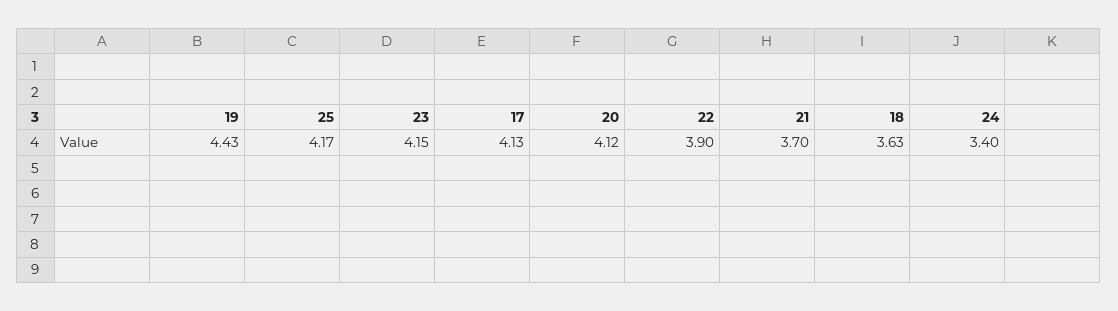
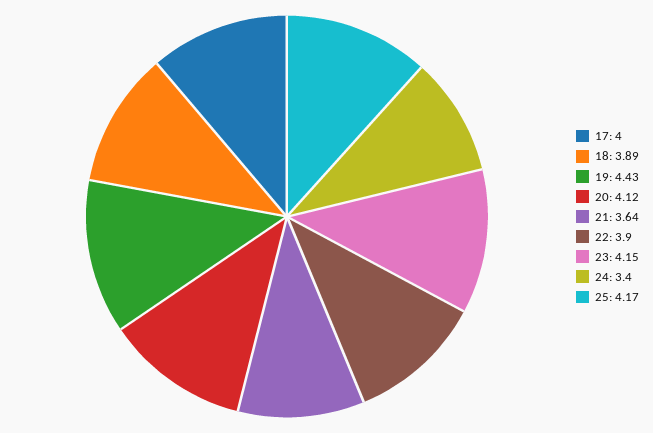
  {
    "19": 4.43,
    "25": 4.17,
    "23": 4.15,
-   "17": 4.13,
+   "17": 4,
    "20": 4.12,
    "22": 3.9,
-   "21": 3.7,
+   "21": 3.64,
-   "18": 3.63,
+   "18": 3.89,
    "24": 3.4
  }

